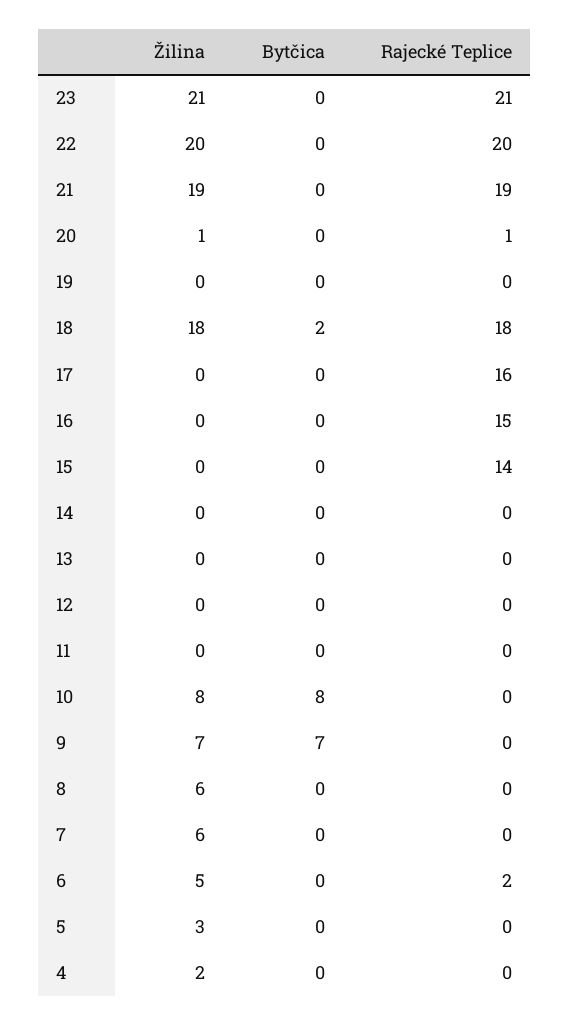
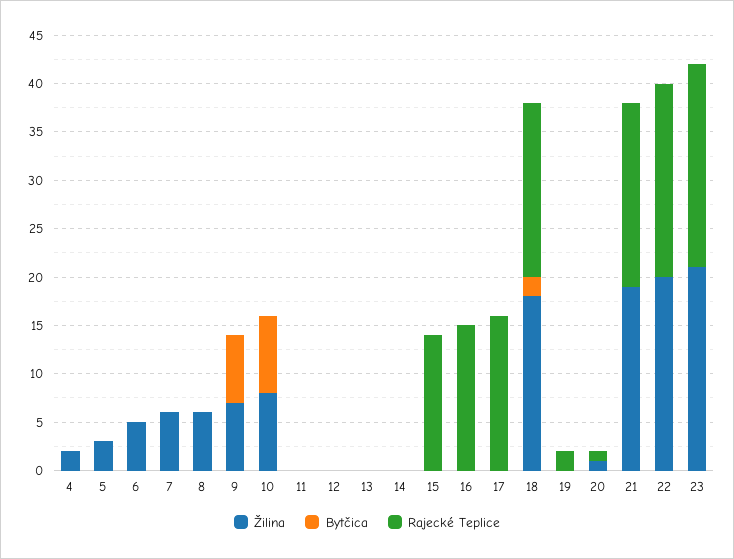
  {
    "Žilina": {
      "23": 21,
      "22": 20,
      "21": 19,
      "20": 1,
      "19": 0,
      "18": 18,
      "17": 0,
      "16": 0,
      "15": 0,
      "14": 0,
      "13": 0,
      "12": 0,
      "11": 0,
      "10": 8,
      "9": 7,
      "8": 6,
      "7": 6,
      "6": 5,
      "5": 3,
      "4": 2
    },
    "Bytčica": {
      "23": 0,
      "22": 0,
      "21": 0,
      "20": 0,
      "19": 0,
      "18": 2,
      "17": 0,
      "16": 0,
      "15": 0,
      "14": 0,
      "13": 0,
      "12": 0,
      "11": 0,
      "10": 8,
      "9": 7,
      "8": 0,
      "7": 0,
      "6": 0,
      "5": 0,
      "4": 0
    },
    "Rajecké Teplice": {
      "23": 21,
      "22": 20,
      "21": 19,
      "20": 1,
-     "19": 0,
+     "19": 2,
      "18": 18,
      "17": 16,
      "16": 15,
      "15": 14,
      "14": 0,
      "13": 0,
      "12": 0,
      "11": 0,
      "10": 0,
      "9": 0,
      "8": 0,
      "7": 0,
-     "6": 2,
+     "6": 0,
      "5": 0,
      "4": 0
    }
  }

